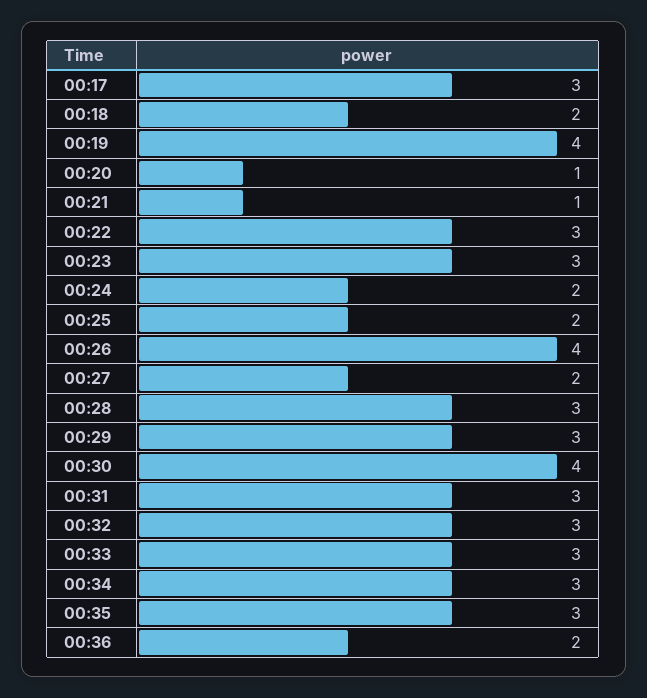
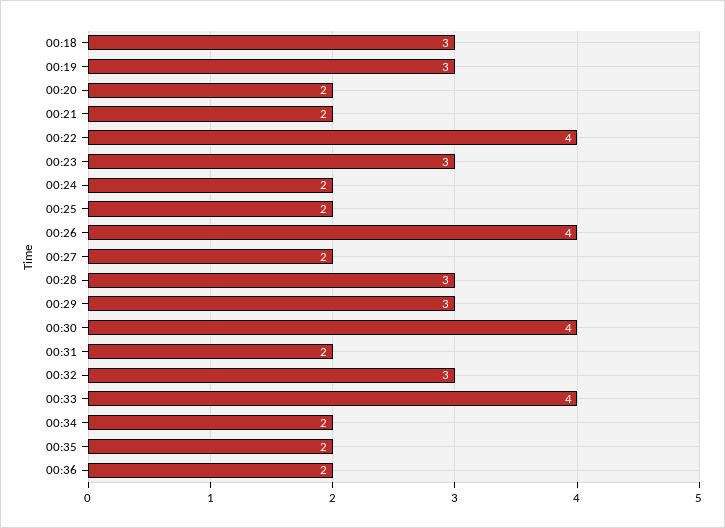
  {
-   "00:17": 3,
-   "00:18": 2,
+   "00:18": 3,
-   "00:19": 4,
+   "00:19": 3,
-   "00:20": 1,
+   "00:20": 2,
-   "00:21": 1,
+   "00:21": 2,
-   "00:22": 3,
+   "00:22": 4,
    "00:23": 3,
    "00:24": 2,
    "00:25": 2,
    "00:26": 4,
    "00:27": 2,
    "00:28": 3,
    "00:29": 3,
    "00:30": 4,
-   "00:31": 3,
+   "00:31": 2,
    "00:32": 3,
-   "00:33": 3,
+   "00:33": 4,
-   "00:34": 3,
+   "00:34": 2,
-   "00:35": 3,
+   "00:35": 2,
    "00:36": 2
  }

